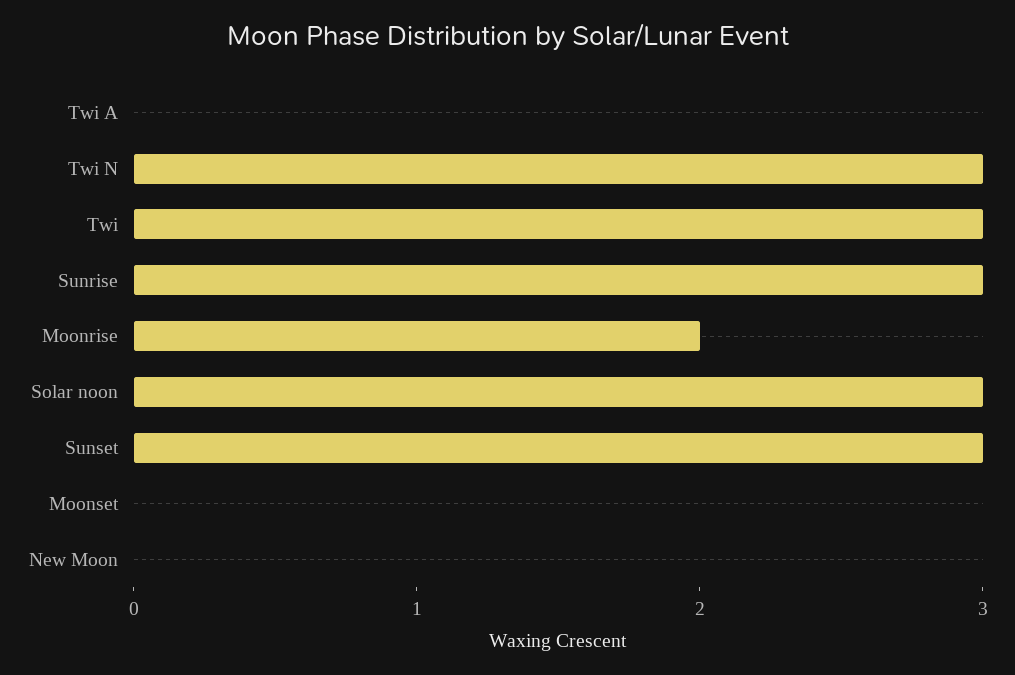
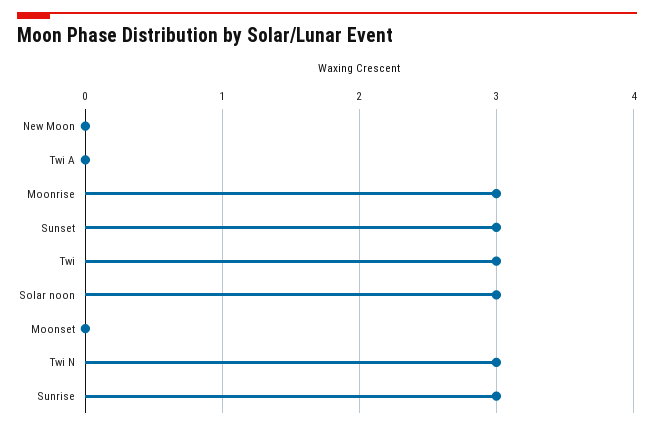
  {
    "Twi A": 0,
    "Twi N": 3,
    "Twi": 3,
    "Sunrise": 3,
-   "Moonrise": 2,
+   "Moonrise": 3,
    "Solar noon": 3,
    "Sunset": 3,
    "Moonset": 0,
    "New Moon": 0
  }

